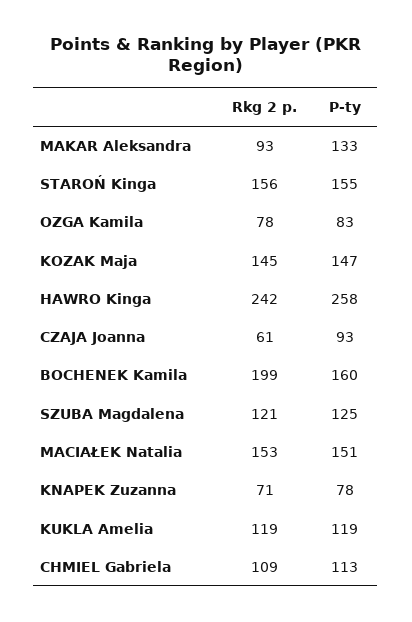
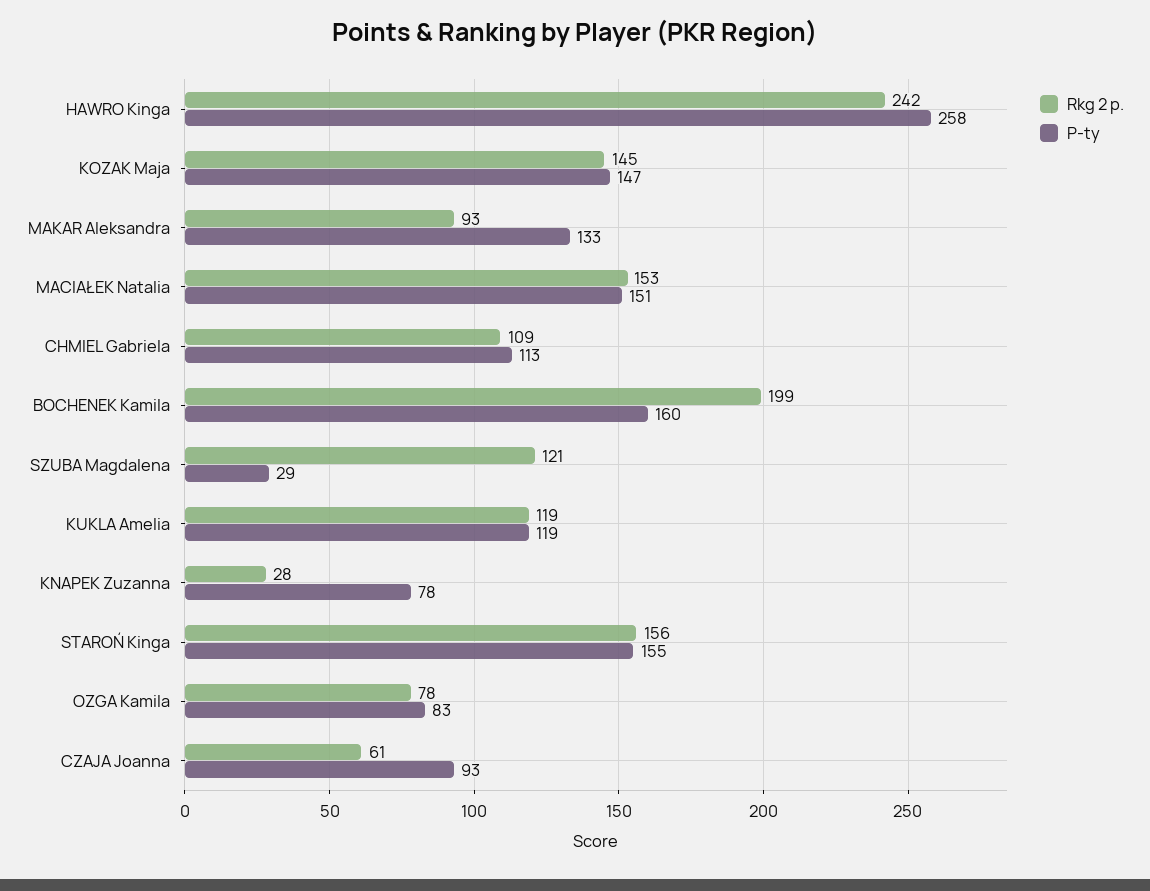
  {
    "Rkg 2 p.": {
      "MAKAR Aleksandra": 93,
      "STAROŃ Kinga": 156,
      "OZGA Kamila": 78,
      "KOZAK Maja": 145,
      "HAWRO Kinga": 242,
      "CZAJA Joanna": 61,
      "BOCHENEK Kamila": 199,
      "SZUBA Magdalena": 121,
      "MACIAŁEK Natalia": 153,
-     "KNAPEK Zuzanna": 71,
+     "KNAPEK Zuzanna": 28,
      "KUKLA Amelia": 119,
      "CHMIEL Gabriela": 109
    },
    "P-ty": {
      "MAKAR Aleksandra": 133,
      "STAROŃ Kinga": 155,
      "OZGA Kamila": 83,
      "KOZAK Maja": 147,
      "HAWRO Kinga": 258,
      "CZAJA Joanna": 93,
      "BOCHENEK Kamila": 160,
-     "SZUBA Magdalena": 125,
+     "SZUBA Magdalena": 29,
      "MACIAŁEK Natalia": 151,
      "KNAPEK Zuzanna": 78,
      "KUKLA Amelia": 119,
      "CHMIEL Gabriela": 113
    }
  }

